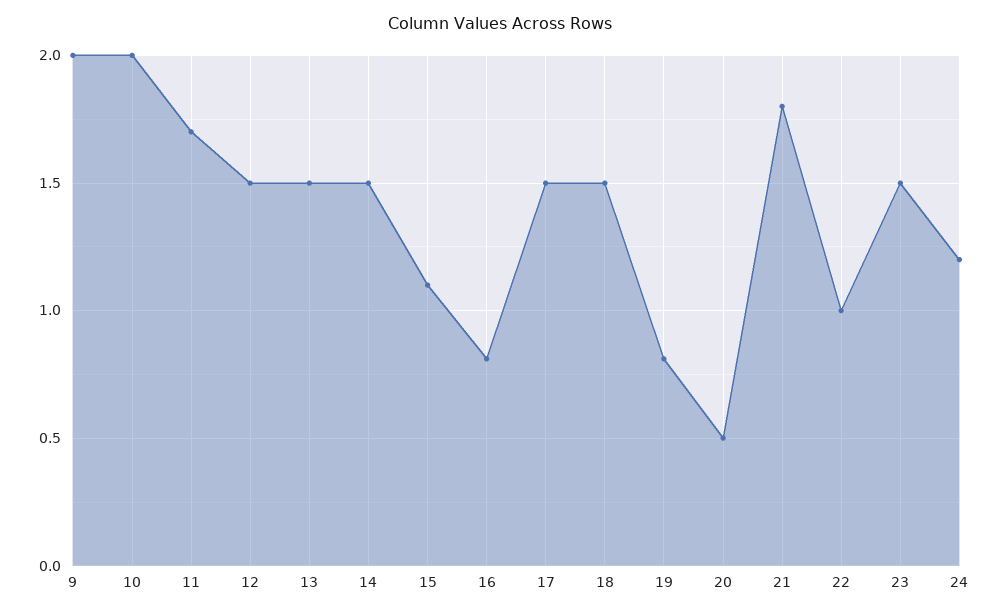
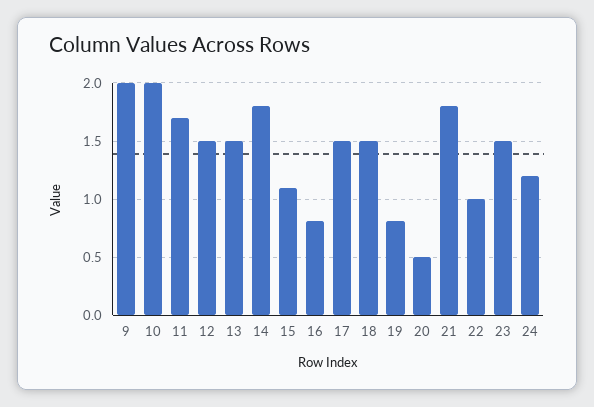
  {
    "9": 2,
    "10": 2,
    "11": 1.7,
    "12": 1.5,
    "13": 1.5,
-   "14": 1.5,
+   "14": 1.8,
    "15": 1.1,
    "16": 0.8,
    "17": 1.5,
    "18": 1.5,
    "19": 0.8,
    "20": 0.5,
    "21": 1.8,
    "22": 1,
    "23": 1.5,
    "24": 1.2
  }

